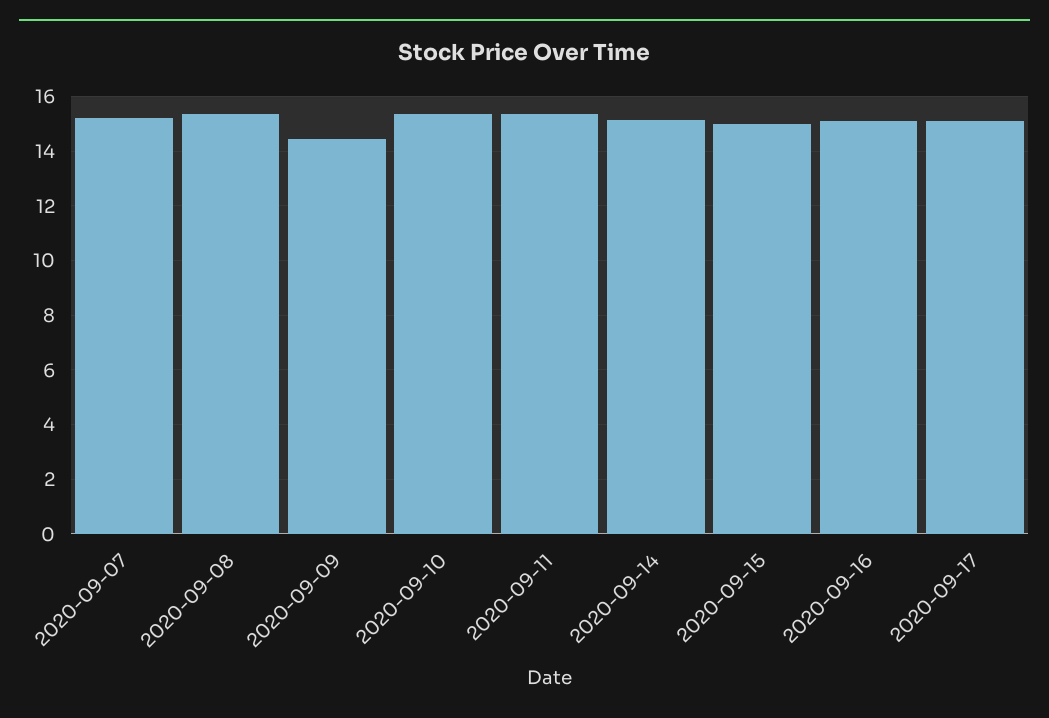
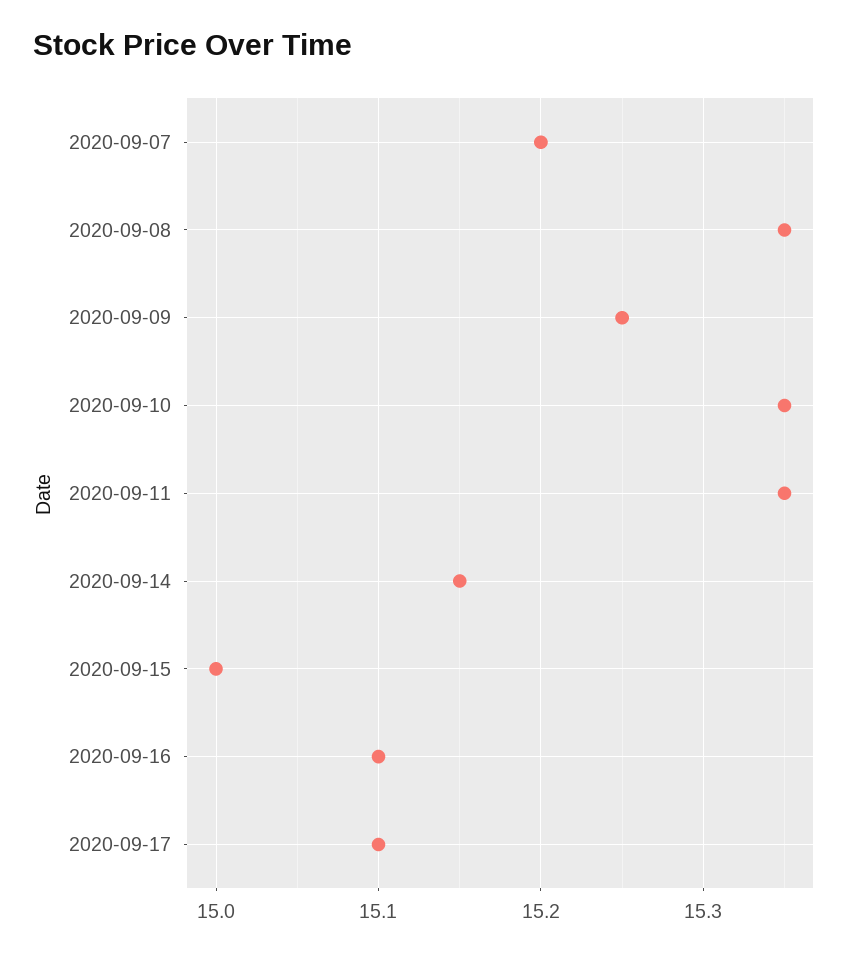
  {
    "2020-09-07": 15.2,
    "2020-09-08": 15.35,
-   "2020-09-09": 14.5,
+   "2020-09-09": 15.25,
    "2020-09-10": 15.35,
    "2020-09-11": 15.35,
    "2020-09-14": 15.15,
    "2020-09-15": 15,
    "2020-09-16": 15.1,
    "2020-09-17": 15.1
  }

